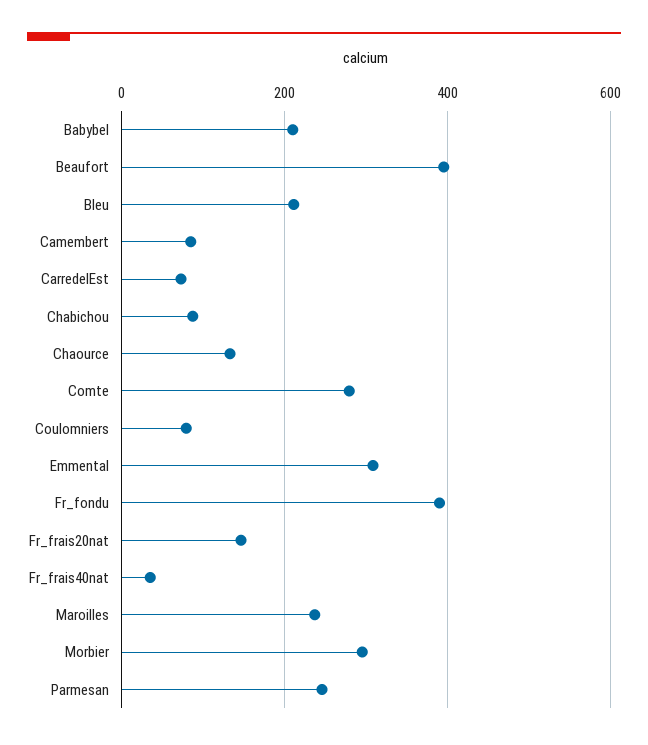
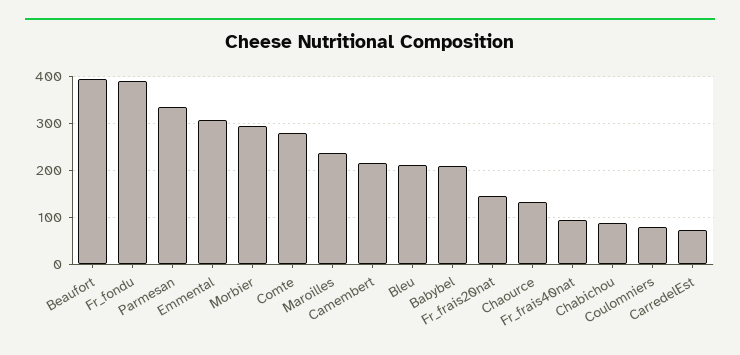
  {
    "Babybel": 200,
    "Beaufort": 400,
    "Bleu": 220,
-   "Camembert": 80,
+   "Camembert": 220,
    "CarredelEst": 80,
    "Chabichou": 80,
    "Chaource": 140,
    "Comte": 280,
    "Coulomniers": 80,
    "Emmental": 300,
    "Fr_fondu": 400,
    "Fr_frais20nat": 140,
-   "Fr_frais40nat": 40,
+   "Fr_frais40nat": 100,
    "Maroilles": 240,
    "Morbier": 300,
-   "Parmesan": 240
+   "Parmesan": 340
  }

